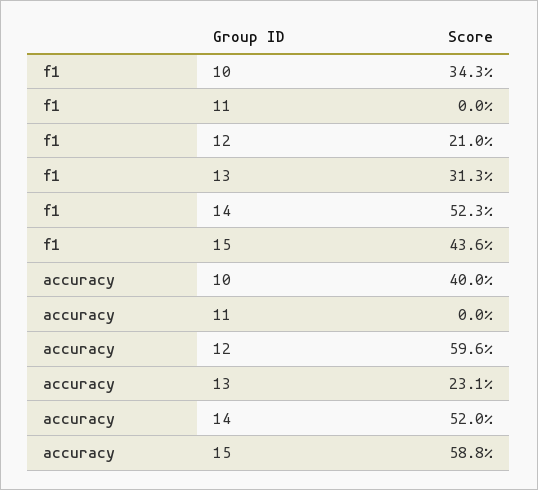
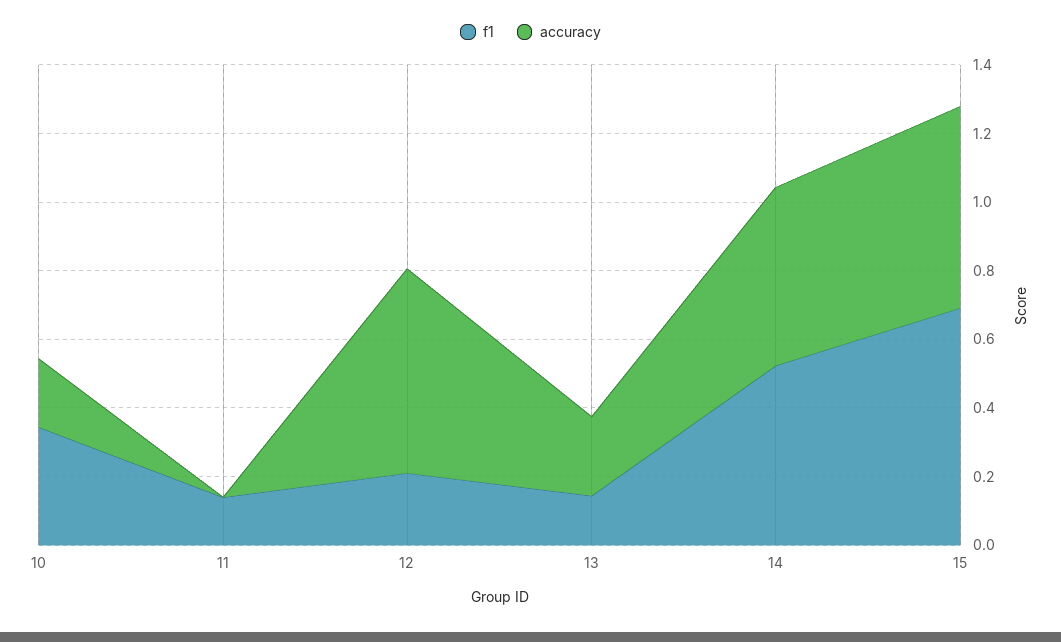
  {
    "f1": {
      "10": 0.343,
-     "11": 0,
+     "11": 0.15,
      "12": 0.21,
-     "13": 0.313,
+     "13": 0.15,
      "14": 0.523,
-     "15": 0.436
+     "15": 0.7
    },
    "accuracy": {
-     "10": 0.4,
+     "10": 0.2,
      "11": 0,
      "12": 0.596,
      "13": 0.231,
      "14": 0.52,
      "15": 0.588
    }
  }

